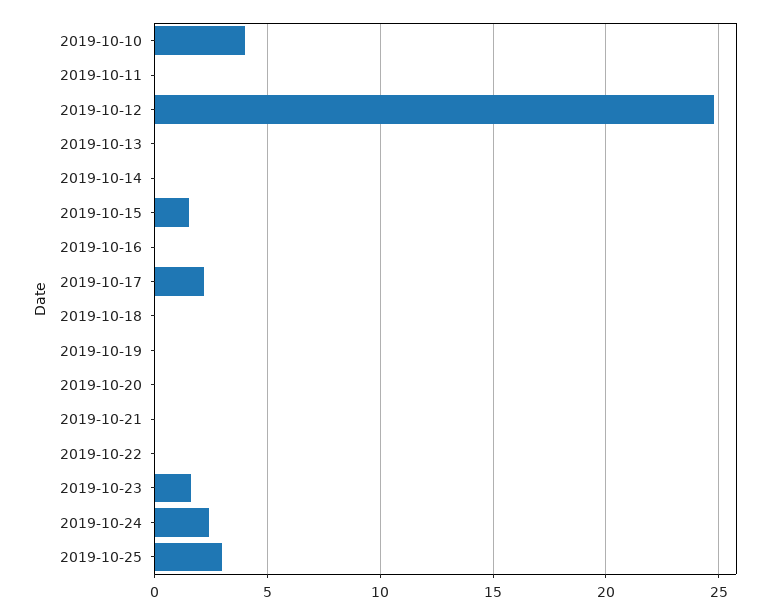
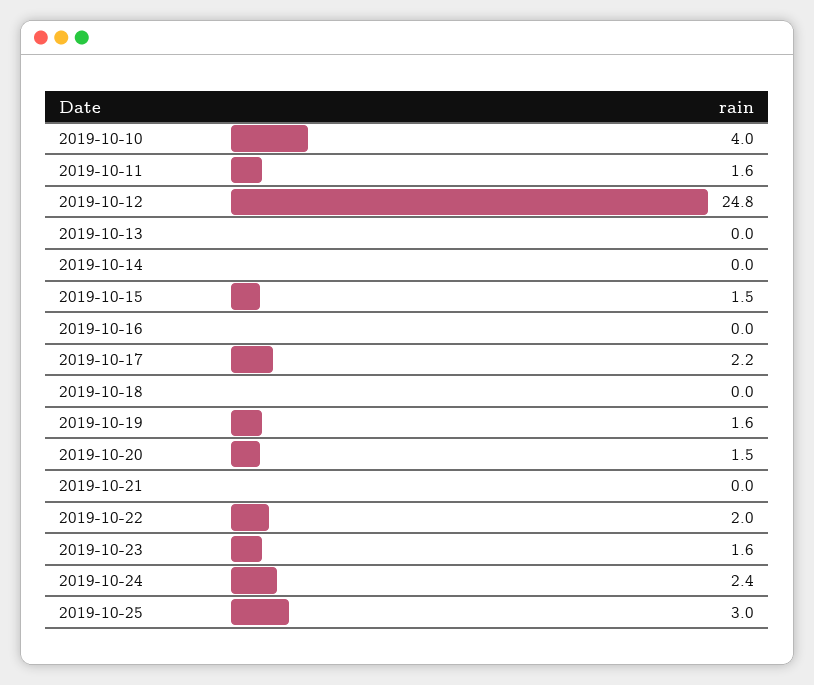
  {
    "2019-10-10": 4,
-   "2019-10-11": 0,
+   "2019-10-11": 1.6,
    "2019-10-12": 24.8,
    "2019-10-13": 0,
    "2019-10-14": 0,
    "2019-10-15": 1.5,
    "2019-10-16": 0,
    "2019-10-17": 2.2,
    "2019-10-18": 0,
-   "2019-10-19": 0,
+   "2019-10-19": 1.6,
-   "2019-10-20": 0,
+   "2019-10-20": 1.5,
    "2019-10-21": 0,
-   "2019-10-22": 0,
+   "2019-10-22": 2,
    "2019-10-23": 1.6,
    "2019-10-24": 2.4,
    "2019-10-25": 3
  }

